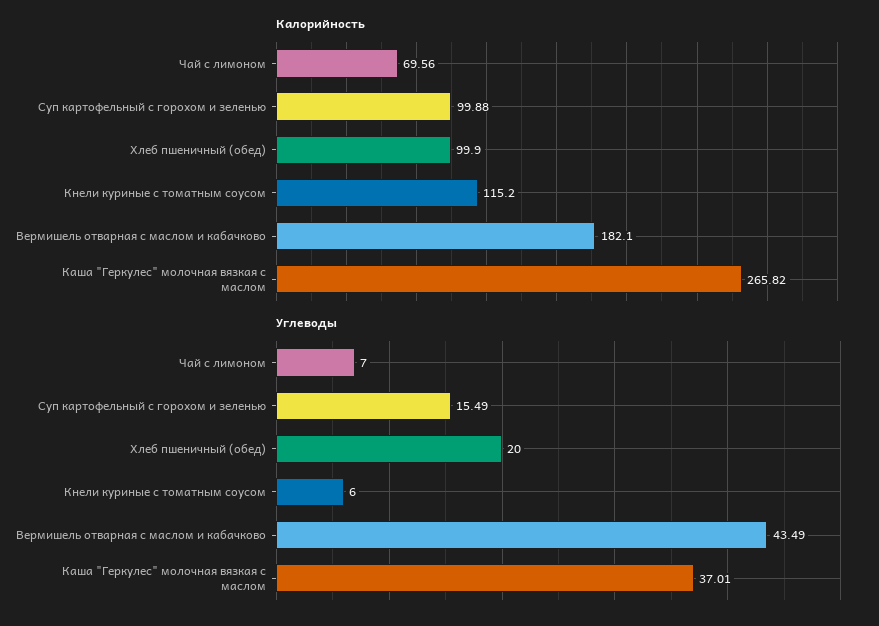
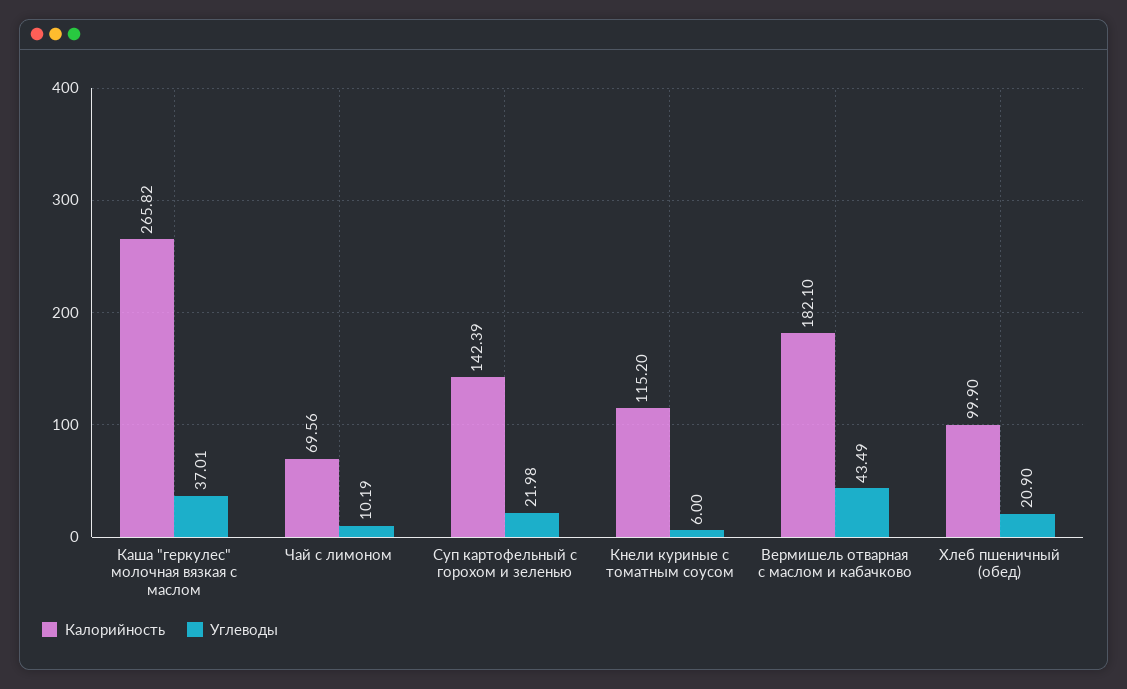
  {
    "Калорийность": {
      "Чай с лимоном": 69.56,
-     "Суп картофельный с горохом и зеленью": 99.88,
+     "Суп картофельный с горохом и зеленью": 142.39,
      "Хлеб пшеничный (обед)": 99.9,
      "Кнели куриные с томатным соусом": 115.2,
      "Вермишель отварная с маслом и кабачково": 182.1,
      "Каша \"Геркулес\" молочная вязкая с маслом": 265.82
    },
    "Углеводы": {
-     "Чай с лимоном": 7,
+     "Чай с лимоном": 10.19,
-     "Суп картофельный с горохом и зеленью": 15.49,
+     "Суп картофельный с горохом и зеленью": 21.98,
-     "Хлеб пшеничный (обед)": 20,
+     "Хлеб пшеничный (обед)": 20.9,
      "Кнели куриные с томатным соусом": 6,
      "Вермишель отварная с маслом и кабачково": 43.49,
      "Каша \"Геркулес\" молочная вязкая с маслом": 37.01
    }
  }

